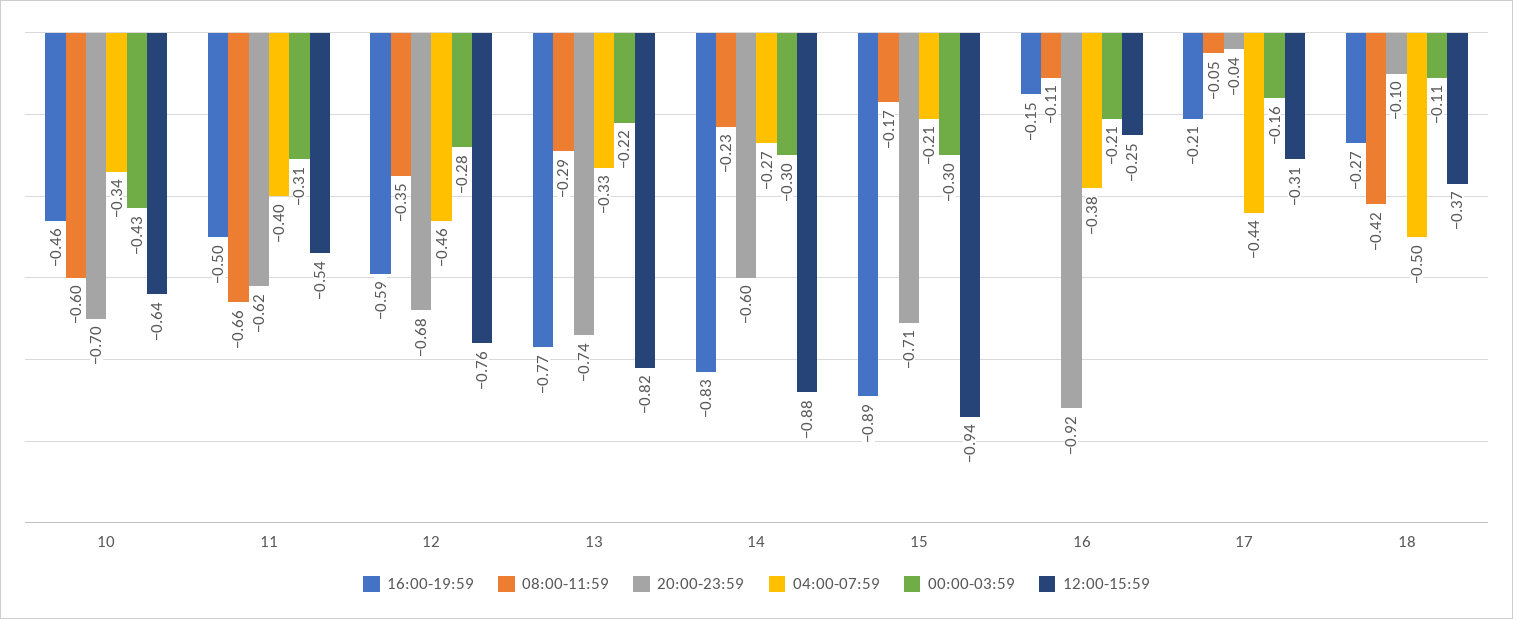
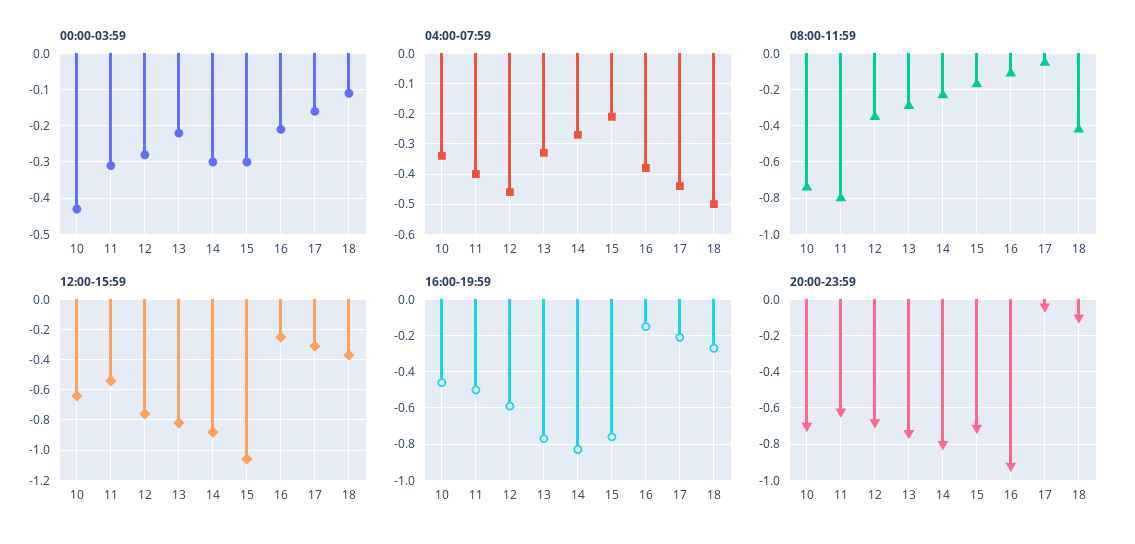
  {
    "16:00-19:59": {
      "10": -0.46,
      "11": -0.5,
      "12": -0.59,
      "13": -0.77,
      "14": -0.83,
-     "15": -0.89,
+     "15": -0.75,
      "16": -0.15,
      "17": -0.21,
      "18": -0.27
    },
    "08:00-11:59": {
-     "10": -0.6,
+     "10": -0.75,
-     "11": -0.66,
+     "11": -0.8,
      "12": -0.35,
      "13": -0.29,
      "14": -0.23,
      "15": -0.17,
      "16": -0.11,
      "17": -0.05,
      "18": -0.42
    },
    "20:00-23:59": {
      "10": -0.7,
      "11": -0.62,
      "12": -0.68,
      "13": -0.74,
-     "14": -0.6,
+     "14": -0.8,
      "15": -0.71,
      "16": -0.92,
      "17": -0.04,
      "18": -0.1
    },
    "04:00-07:59": {
      "10": -0.34,
      "11": -0.4,
      "12": -0.46,
      "13": -0.33,
      "14": -0.27,
      "15": -0.21,
      "16": -0.38,
      "17": -0.44,
      "18": -0.5
    },
    "00:00-03:59": {
      "10": -0.43,
      "11": -0.31,
      "12": -0.28,
      "13": -0.22,
      "14": -0.3,
      "15": -0.3,
      "16": -0.21,
      "17": -0.16,
      "18": -0.11
    },
    "12:00-15:59": {
      "10": -0.64,
      "11": -0.54,
      "12": -0.76,
      "13": -0.82,
      "14": -0.88,
-     "15": -0.94,
+     "15": -1.05,
      "16": -0.25,
      "17": -0.31,
      "18": -0.37
    }
  }

